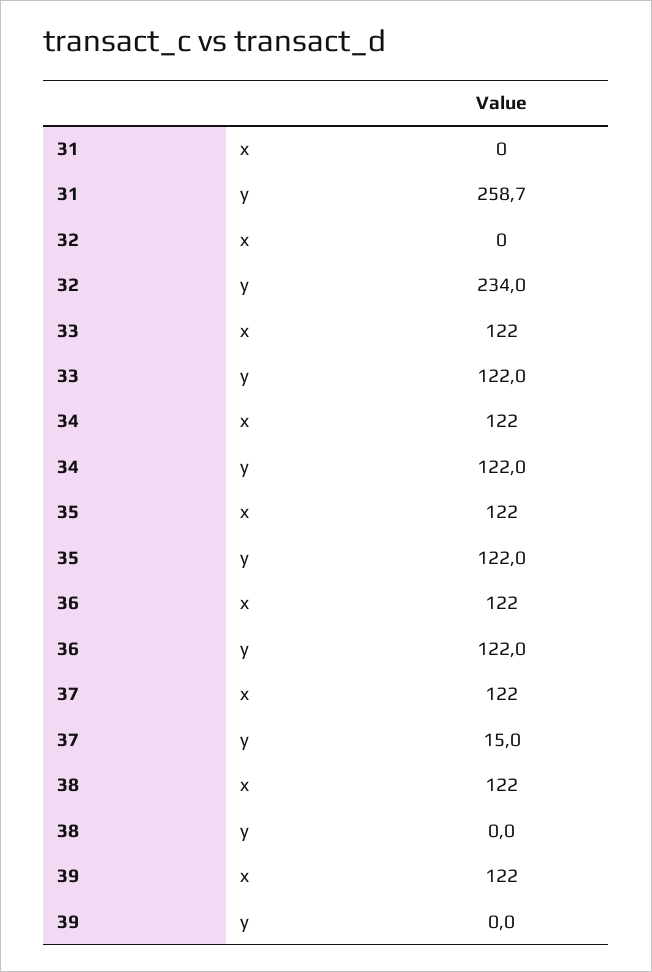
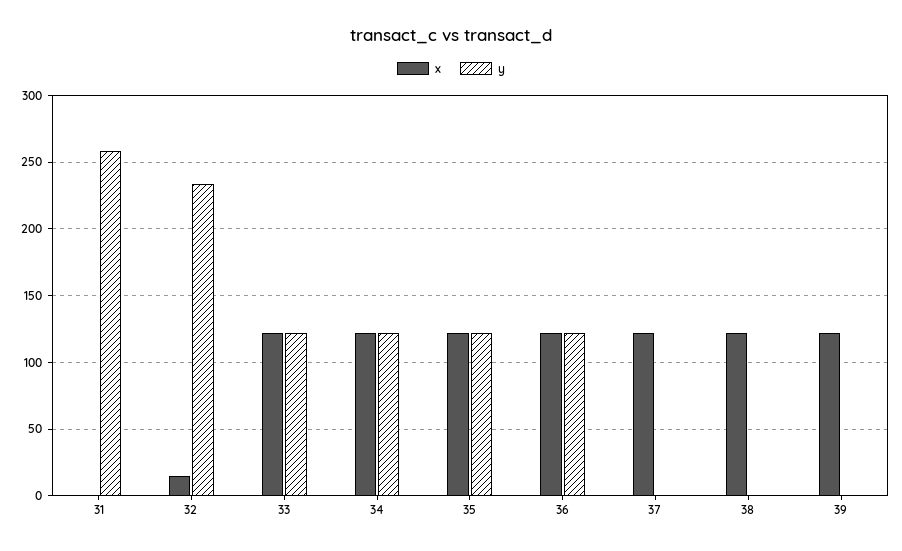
  {
    "x": {
      "31": 0,
-     "32": 0,
+     "32": 15,
      "33": 122,
      "34": 122,
      "35": 122,
      "36": 122,
      "37": 122,
      "38": 122,
      "39": 122
    },
    "y": {
      "31": 258.7,
      "32": 234,
      "33": 122,
      "34": 122,
      "35": 122,
      "36": 122,
-     "37": 15,
+     "37": 0,
      "38": 0,
      "39": 0
    }
  }

